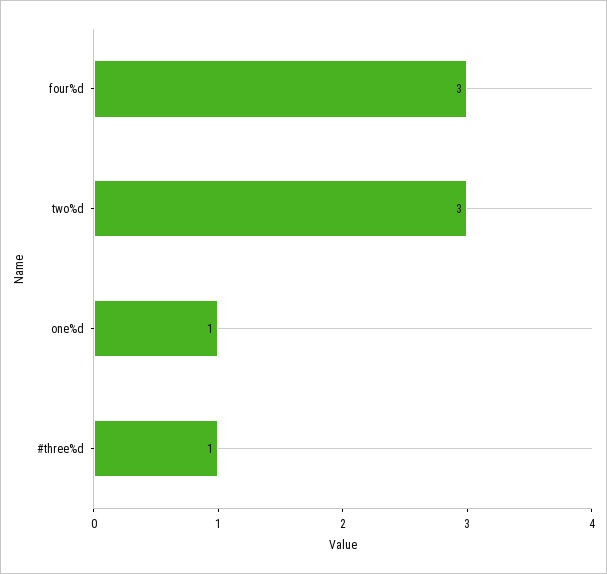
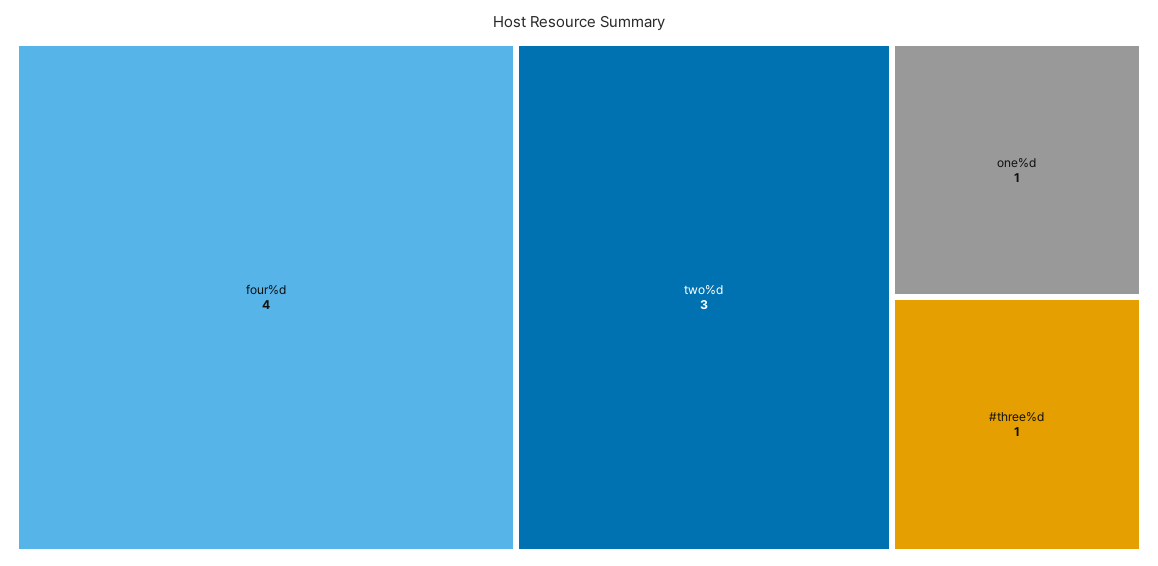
  {
-   "four%d": 3,
+   "four%d": 4,
    "two%d": 3,
    "one%d": 1,
    "#three%d": 1
  }

